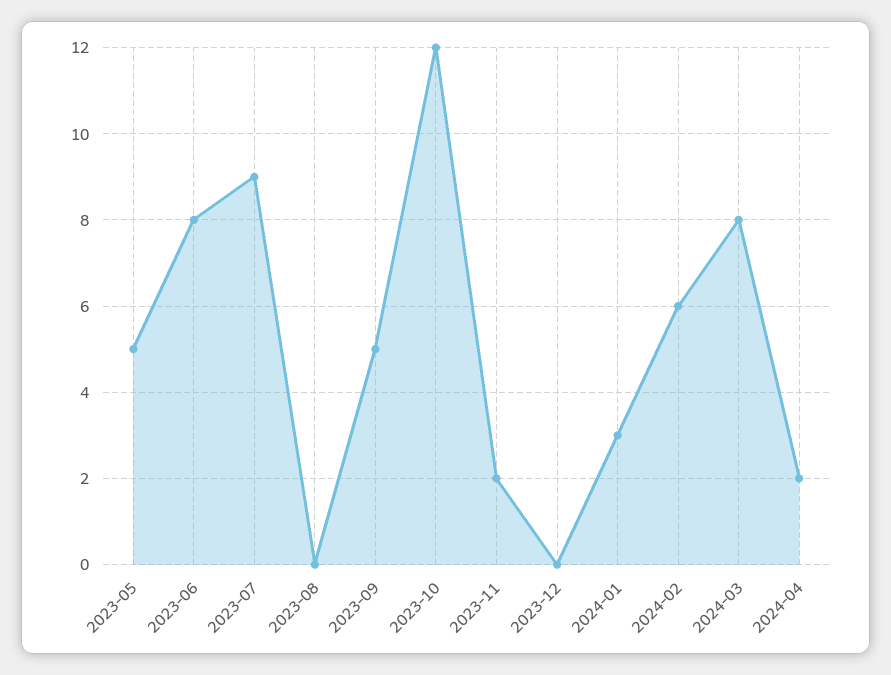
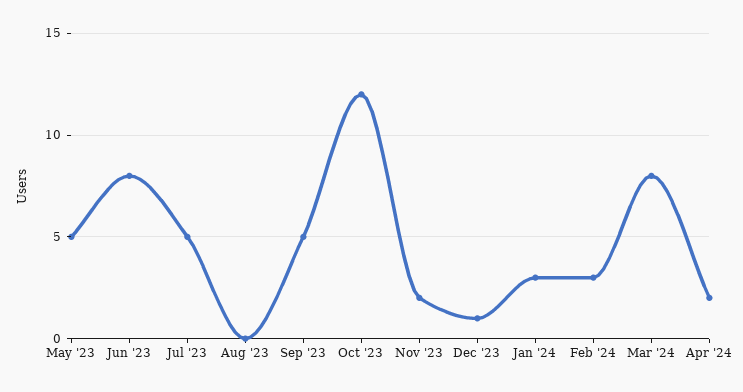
  {
    "2023-05": 5,
    "2023-06": 8,
-   "2023-07": 9,
+   "2023-07": 5,
    "2023-08": 0,
    "2023-09": 5,
    "2023-10": 12,
    "2023-11": 2,
-   "2023-12": 0,
+   "2023-12": 1,
    "2024-01": 3,
-   "2024-02": 6,
+   "2024-02": 3,
    "2024-03": 8,
    "2024-04": 2
  }

